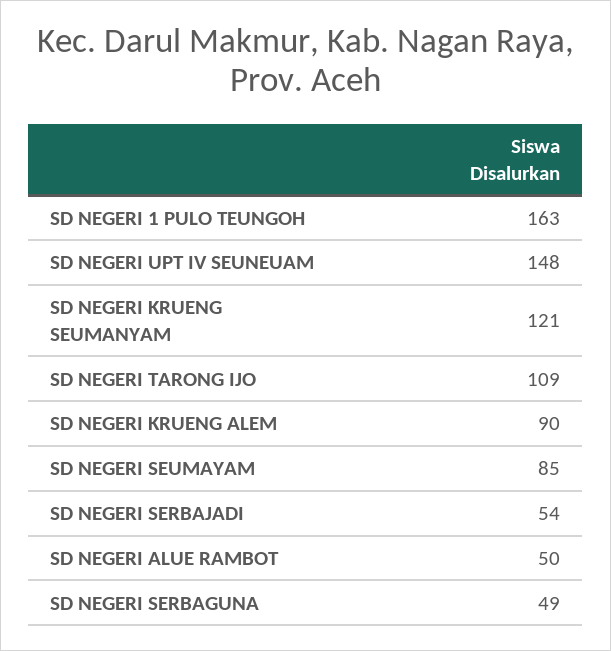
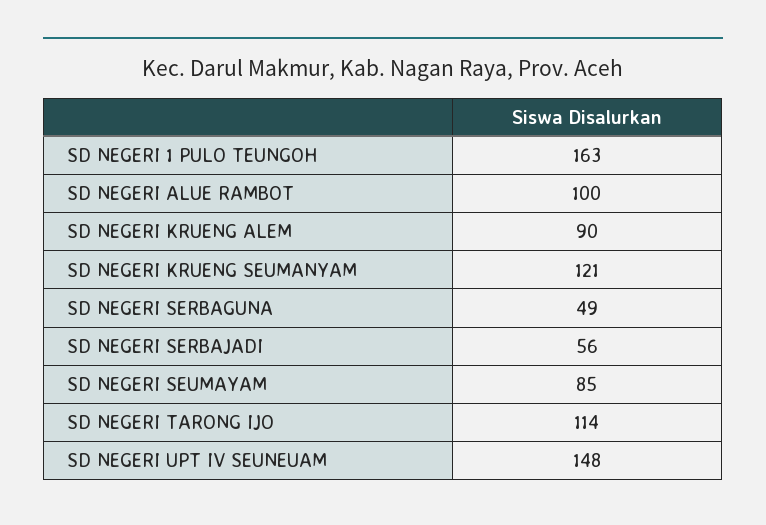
  {
    "SD NEGERI 1 PULO TEUNGOH": 163,
    "SD NEGERI UPT IV SEUNEUAM": 148,
    "SD NEGERI KRUENG SEUMANYAM": 121,
-   "SD NEGERI TARONG IJO": 109,
+   "SD NEGERI TARONG IJO": 114,
    "SD NEGERI KRUENG ALEM": 90,
    "SD NEGERI SEUMAYAM": 85,
-   "SD NEGERI SERBAJADI": 54,
+   "SD NEGERI SERBAJADI": 56,
-   "SD NEGERI ALUE RAMBOT": 50,
+   "SD NEGERI ALUE RAMBOT": 100,
    "SD NEGERI SERBAGUNA": 49
  }

